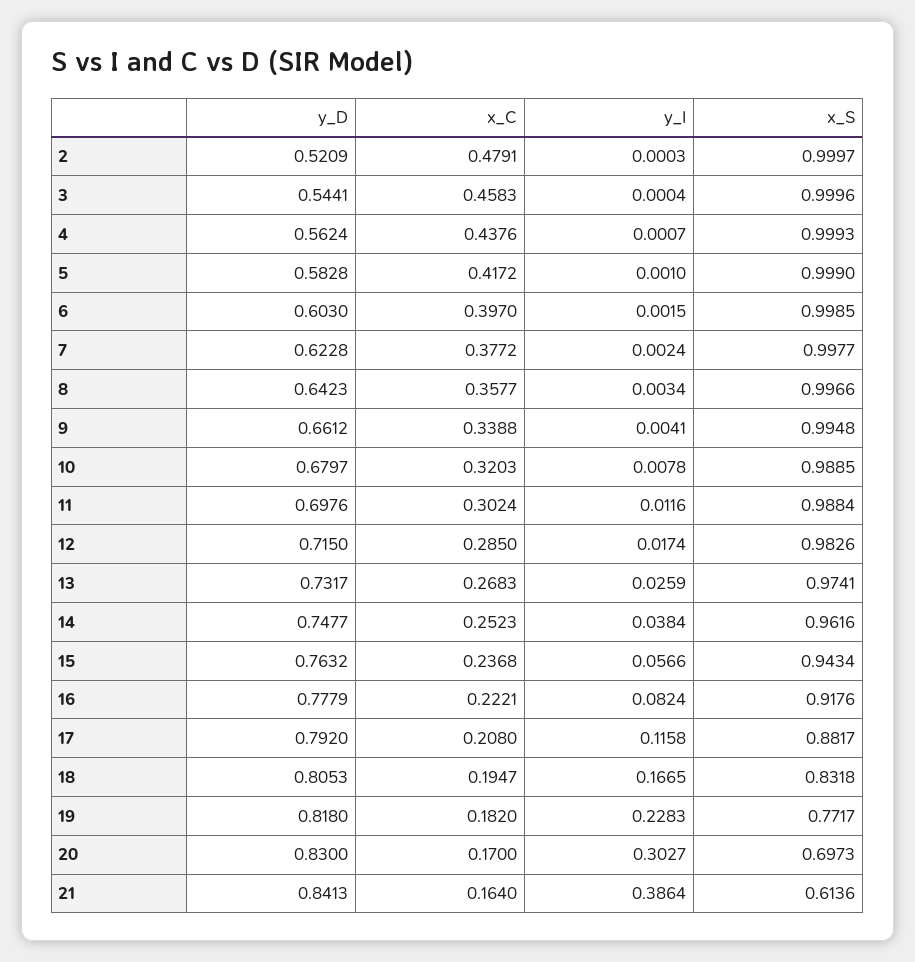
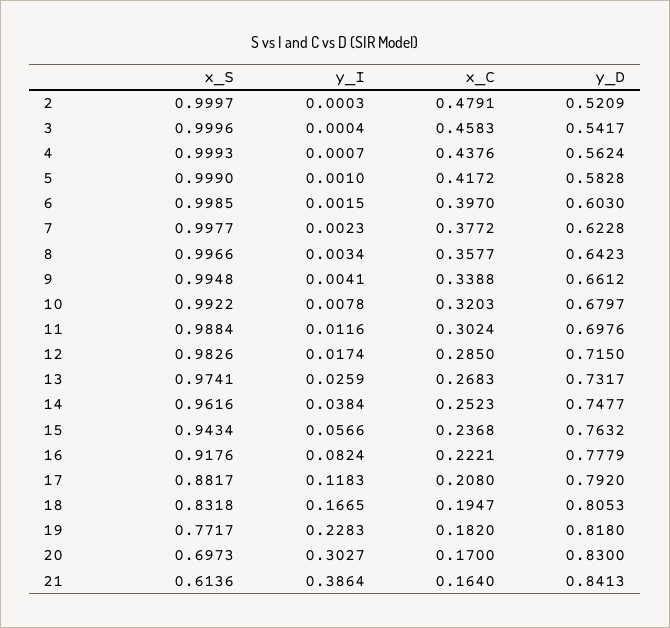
  {
    "y_D": {
      "2": 0.5209,
-     "3": 0.5441,
+     "3": 0.5417,
      "4": 0.5624,
      "5": 0.5828,
      "6": 0.603,
      "7": 0.6228,
      "8": 0.6423,
      "9": 0.6612,
      "10": 0.6797,
      "11": 0.6976,
      "12": 0.715,
      "13": 0.7317,
      "14": 0.7477,
      "15": 0.7632,
      "16": 0.7779,
      "17": 0.792,
      "18": 0.8053,
      "19": 0.818,
      "20": 0.83,
      "21": 0.8413
    },
    "x_C": {
      "2": 0.4791,
      "3": 0.4583,
      "4": 0.4376,
      "5": 0.4172,
      "6": 0.397,
      "7": 0.3772,
      "8": 0.3577,
      "9": 0.3388,
      "10": 0.3203,
      "11": 0.3024,
      "12": 0.285,
      "13": 0.2683,
      "14": 0.2523,
      "15": 0.2368,
      "16": 0.2221,
      "17": 0.208,
      "18": 0.1947,
      "19": 0.182,
      "20": 0.17,
      "21": 0.164
    },
    "y_I": {
      "2": 0.0003,
      "3": 0.0004,
      "4": 0.0007,
      "5": 0.001,
      "6": 0.0015,
-     "7": 0.0024,
+     "7": 0.0023,
      "8": 0.0034,
      "9": 0.0041,
      "10": 0.0078,
      "11": 0.0116,
      "12": 0.0174,
      "13": 0.0259,
      "14": 0.0384,
      "15": 0.0566,
      "16": 0.0824,
-     "17": 0.1158,
+     "17": 0.1183,
      "18": 0.1665,
      "19": 0.2283,
      "20": 0.3027,
      "21": 0.3864
    },
    "x_S": {
      "2": 0.9997,
      "3": 0.9996,
      "4": 0.9993,
      "5": 0.999,
      "6": 0.9985,
      "7": 0.9977,
      "8": 0.9966,
      "9": 0.9948,
-     "10": 0.9885,
+     "10": 0.9922,
      "11": 0.9884,
      "12": 0.9826,
      "13": 0.9741,
      "14": 0.9616,
      "15": 0.9434,
      "16": 0.9176,
      "17": 0.8817,
      "18": 0.8318,
      "19": 0.7717,
      "20": 0.6973,
      "21": 0.6136
    }
  }

